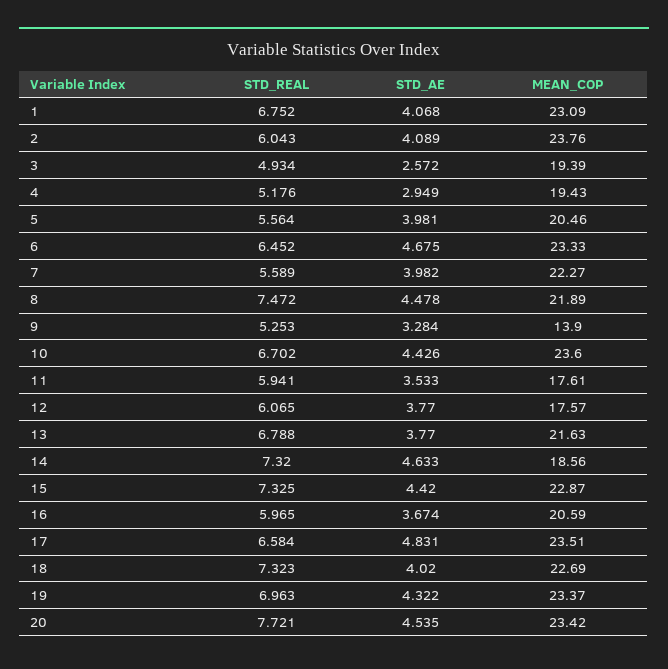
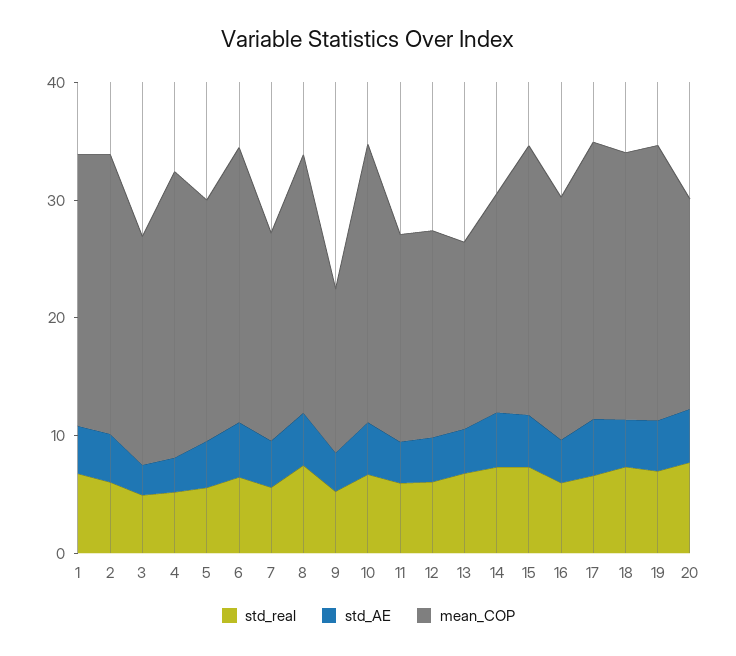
  {
    "STD_REAL": {
      "1": 6.752,
      "2": 6.043,
      "3": 4.934,
      "4": 5.176,
      "5": 5.564,
      "6": 6.452,
      "7": 5.589,
      "8": 7.472,
      "9": 5.253,
      "10": 6.702,
      "11": 5.941,
      "12": 6.065,
      "13": 6.788,
      "14": 7.32,
      "15": 7.325,
      "16": 5.965,
      "17": 6.584,
      "18": 7.323,
      "19": 6.963,
      "20": 7.721
    },
    "STD_AE": {
      "1": 4.068,
      "2": 4.089,
      "3": 2.572,
      "4": 2.949,
      "5": 3.981,
      "6": 4.675,
      "7": 3.982,
      "8": 4.478,
      "9": 3.284,
      "10": 4.426,
      "11": 3.533,
      "12": 3.77,
      "13": 3.77,
      "14": 4.633,
      "15": 4.42,
      "16": 3.674,
      "17": 4.831,
      "18": 4.02,
      "19": 4.322,
      "20": 4.535
    },
    "MEAN_COP": {
      "1": 23.09,
      "2": 23.76,
      "3": 19.39,
-     "4": 19.43,
+     "4": 24,
      "5": 20.46,
      "6": 23.33,
-     "7": 22.27,
+     "7": 18,
      "8": 21.89,
      "9": 13.9,
      "10": 23.6,
      "11": 17.61,
      "12": 17.57,
-     "13": 21.63,
+     "13": 16,
      "14": 18.56,
      "15": 22.87,
      "16": 20.59,
      "17": 23.51,
      "18": 22.69,
      "19": 23.37,
-     "20": 23.42
+     "20": 18
    }
  }

